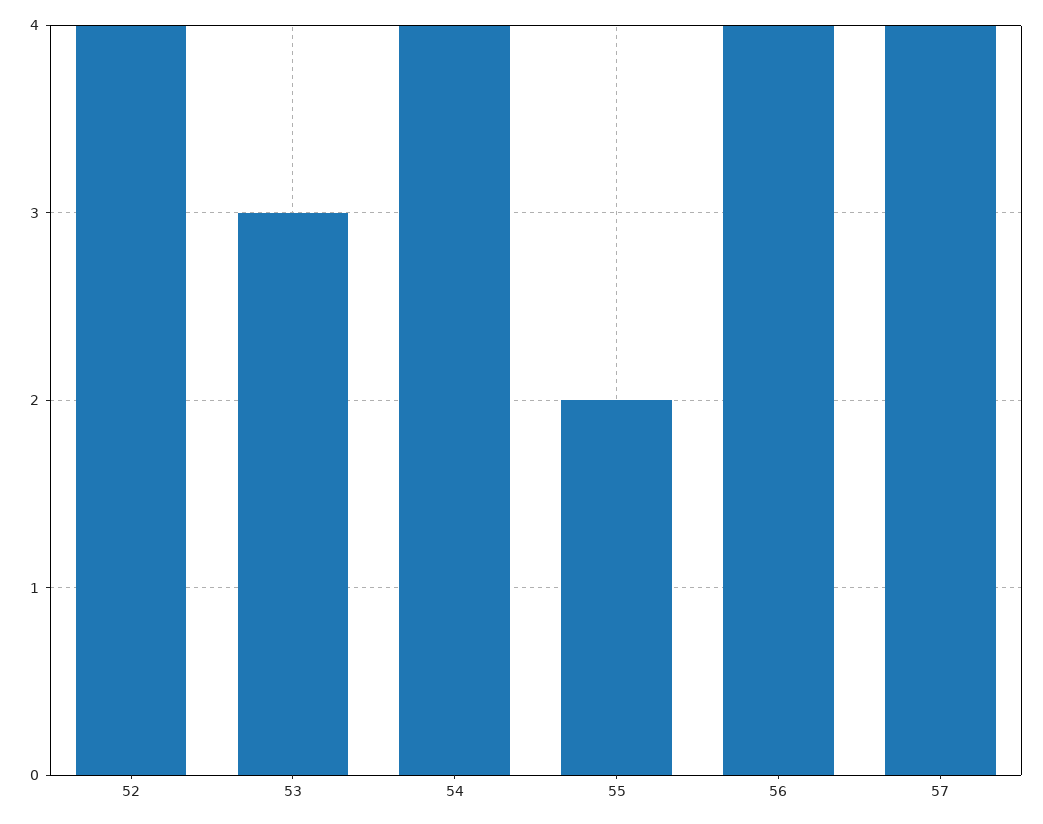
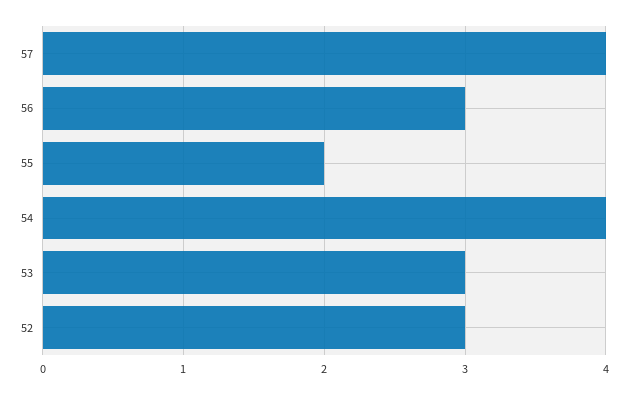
  {
-   "52": 4,
+   "52": 3,
    "53": 3,
    "54": 4,
    "55": 2,
-   "56": 4,
+   "56": 3,
    "57": 4
  }

